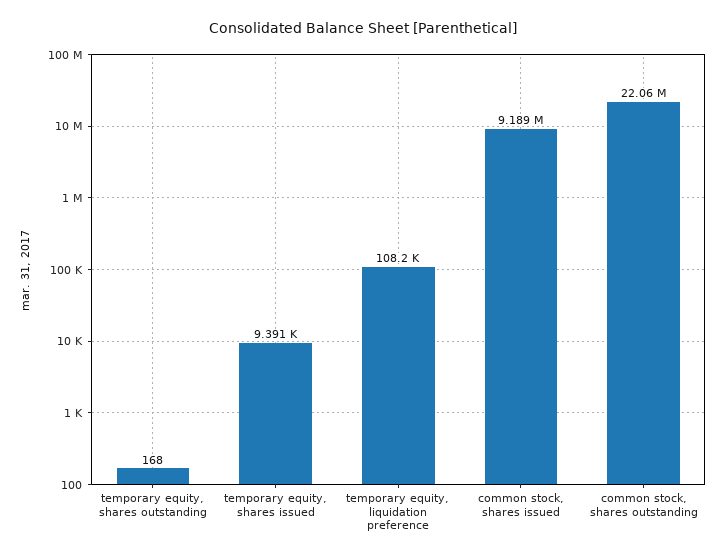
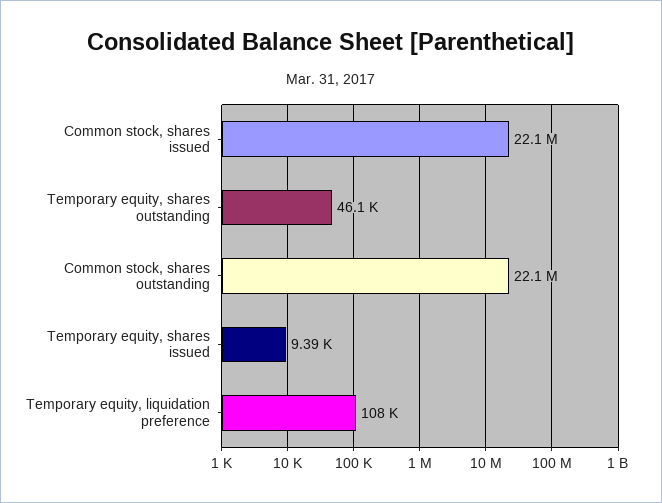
  {
-   "temporary equity, shares outstanding": 168,
+   "temporary equity, shares outstanding": 46100,
    "temporary equity, shares issued": 9391,
    "temporary equity, liquidation preference": 108200,
-   "common stock, shares issued": 9189000,
+   "common stock, shares issued": 22100000,
    "common stock, shares outstanding": 22060000
  }

